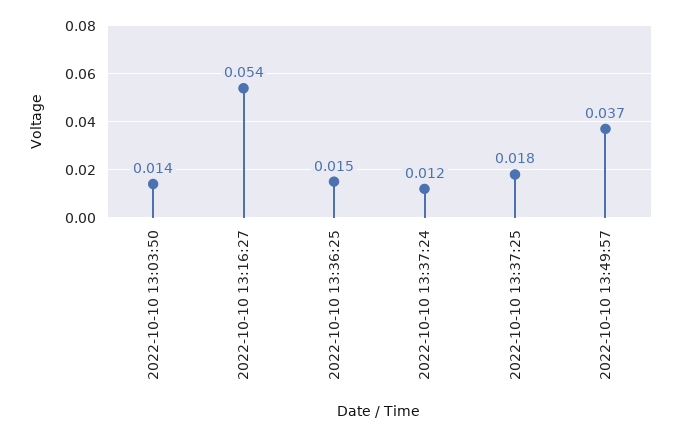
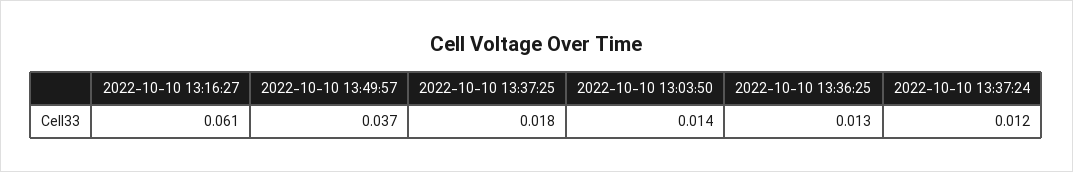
  {
    "2022-10-10 13:03:50": 0.014,
-   "2022-10-10 13:16:27": 0.054,
+   "2022-10-10 13:16:27": 0.061,
-   "2022-10-10 13:36:25": 0.015,
+   "2022-10-10 13:36:25": 0.013,
    "2022-10-10 13:37:24": 0.012,
    "2022-10-10 13:37:25": 0.018,
    "2022-10-10 13:49:57": 0.037
  }

